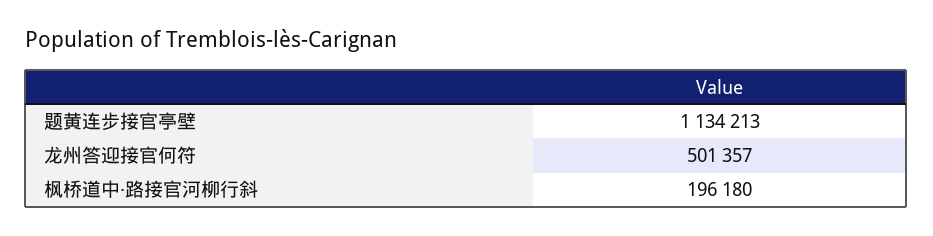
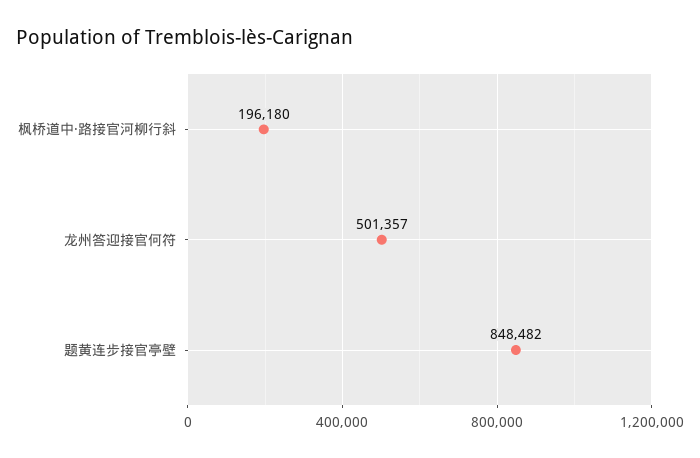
  {
-   "题黄连步接官亭壁": 1134213,
+   "题黄连步接官亭壁": 848482,
    "龙州答迎接官何符": 501357,
    "枫桥道中·路接官河柳行斜": 196180
  }

